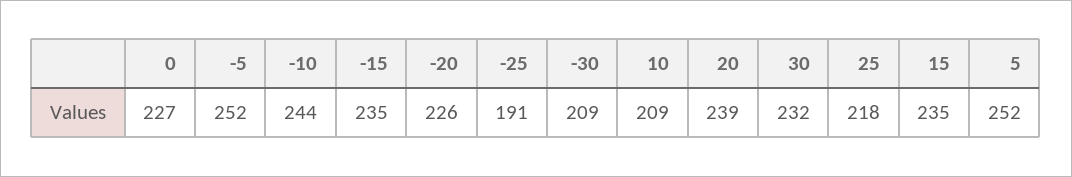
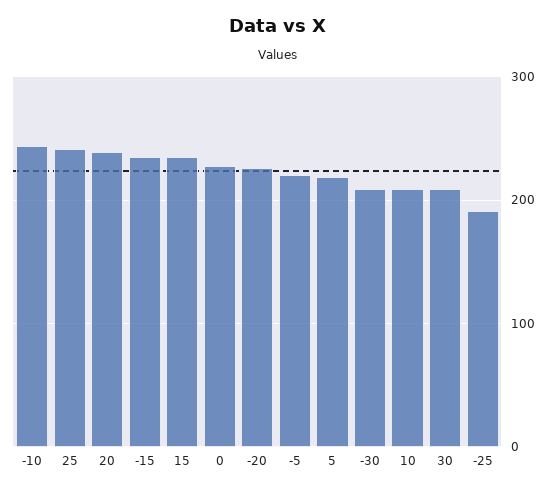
  {
    "0": 227,
-   "-5": 252,
+   "-5": 220,
    "-10": 244,
    "-15": 235,
    "-20": 226,
    "-25": 191,
    "-30": 209,
    "10": 209,
    "20": 239,
-   "30": 232,
+   "30": 210,
-   "25": 218,
+   "25": 240,
    "15": 235,
-   "5": 252
+   "5": 220
  }

